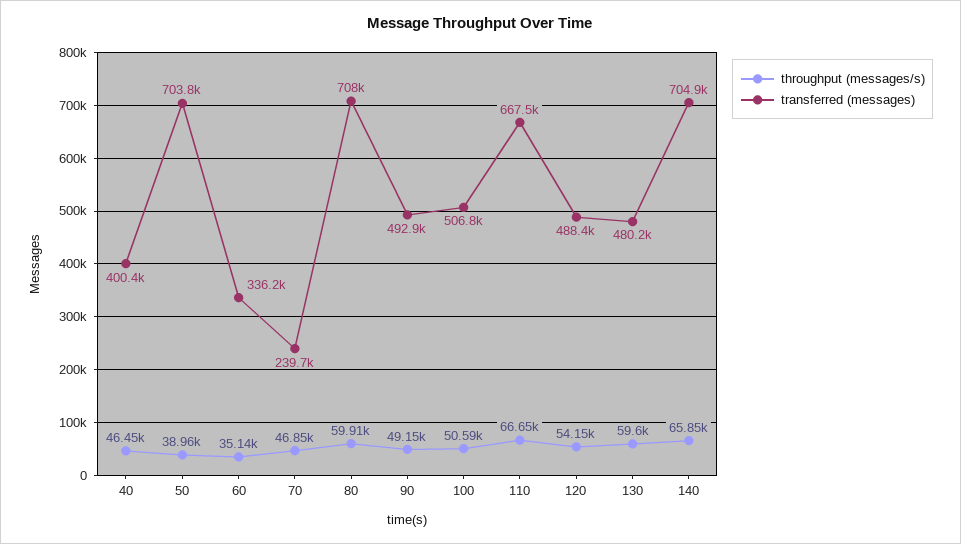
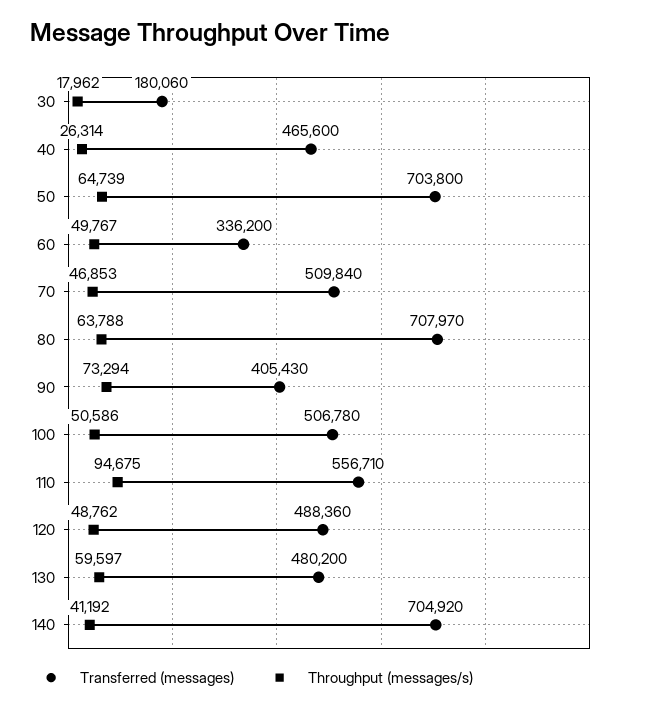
  {
    "throughput (messages/s)": {
-     "40": 46450,
+     "40": 26314,
-     "50": 38960,
+     "50": 64739,
-     "60": 35140,
+     "60": 49767,
      "70": 46853,
-     "80": 59910,
+     "80": 63788,
-     "90": 49150,
+     "90": 73294,
      "100": 50586,
-     "110": 66650,
+     "110": 94675,
-     "120": 54150,
+     "120": 48762,
      "130": 59597,
-     "140": 65850
+     "140": 41192,
+     "30": 17962
    },
    "transferred (messages)": {
-     "40": 400400,
+     "40": 465600,
      "50": 703800,
      "60": 336200,
-     "70": 239700,
+     "70": 509840,
      "80": 707970,
-     "90": 492900,
+     "90": 405430,
      "100": 506780,
-     "110": 667500,
+     "110": 556710,
      "120": 488360,
      "130": 480200,
-     "140": 704920
+     "140": 704920,
+     "30": 180060
    }
  }

